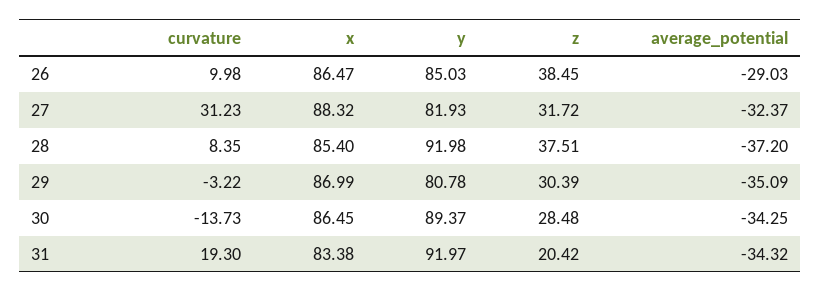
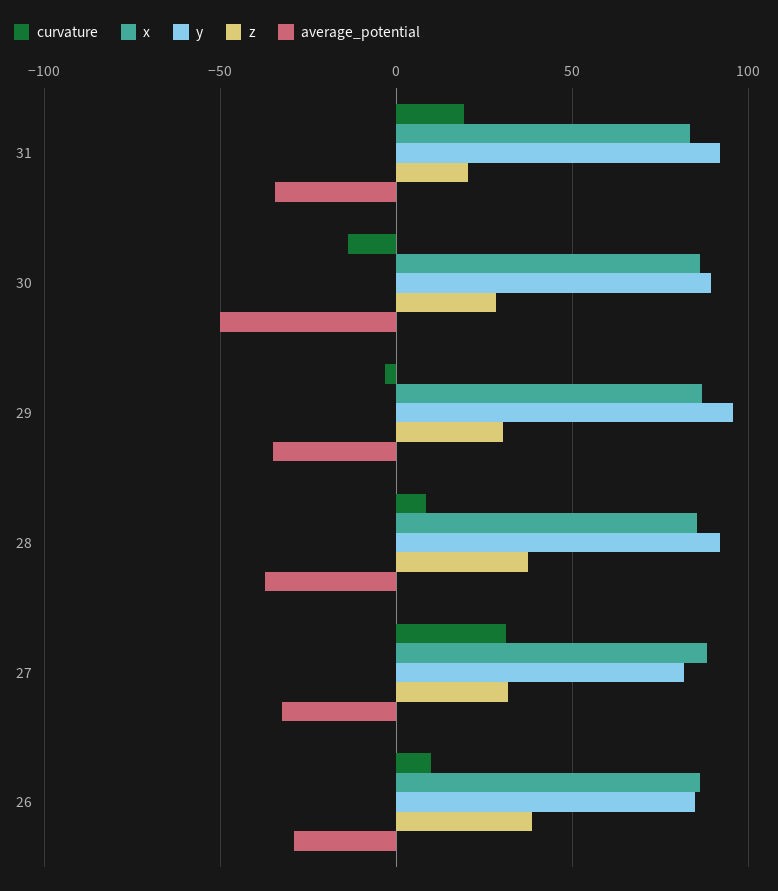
  {
    "curvature": {
      "26": 9.98,
      "27": 31.23,
      "28": 8.35,
      "29": -3.22,
      "30": -13.73,
      "31": 19.3
    },
    "x": {
      "26": 86.47,
      "27": 88.32,
      "28": 85.4,
      "29": 86.99,
      "30": 86.45,
      "31": 83.38
    },
    "y": {
      "26": 85.03,
      "27": 81.93,
      "28": 91.98,
-     "29": 80.78,
+     "29": 95,
      "30": 89.37,
      "31": 91.97
    },
    "z": {
      "26": 38.45,
      "27": 31.72,
      "28": 37.51,
      "29": 30.39,
      "30": 28.48,
      "31": 20.42
    },
    "average_potential": {
      "26": -29.03,
      "27": -32.37,
      "28": -37.2,
      "29": -35.09,
-     "30": -34.25,
+     "30": -50,
      "31": -34.32
    }
  }

